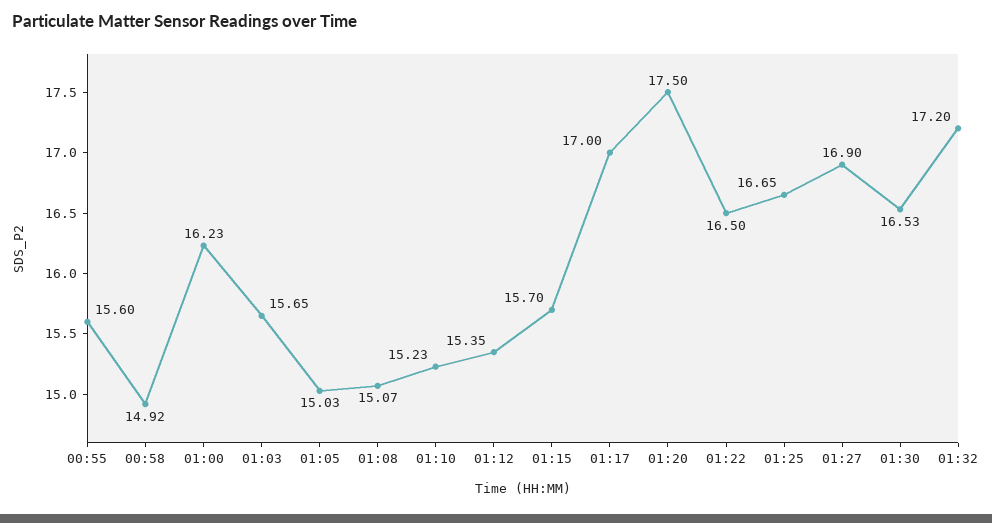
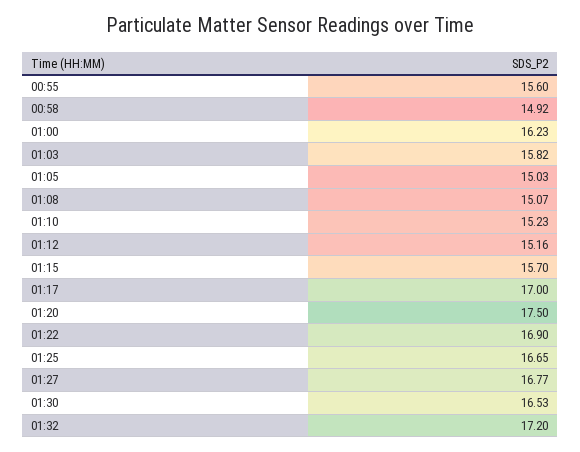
  {
    "00:55": 15.6,
    "00:58": 14.92,
    "01:00": 16.23,
-   "01:03": 15.65,
+   "01:03": 15.82,
    "01:05": 15.03,
    "01:08": 15.07,
    "01:10": 15.23,
-   "01:12": 15.35,
+   "01:12": 15.16,
    "01:15": 15.7,
    "01:17": 17,
    "01:20": 17.5,
-   "01:22": 16.5,
+   "01:22": 16.9,
    "01:25": 16.65,
-   "01:27": 16.9,
+   "01:27": 16.77,
    "01:30": 16.53,
    "01:32": 17.2
  }

